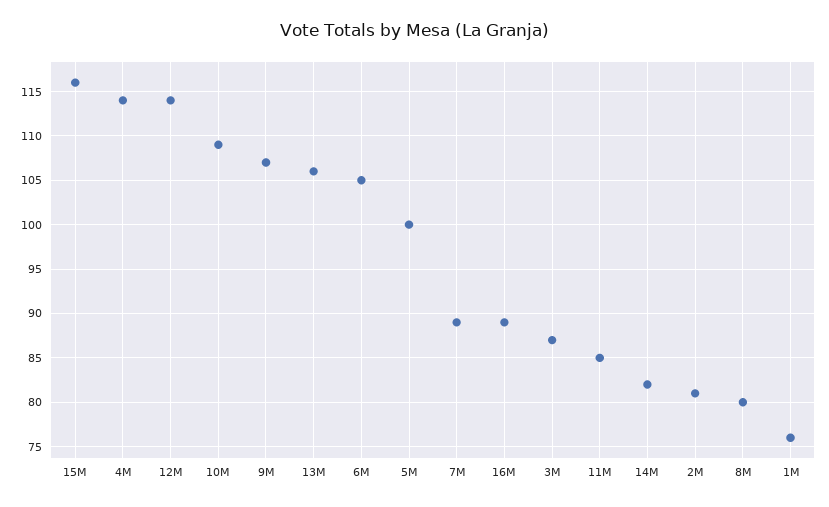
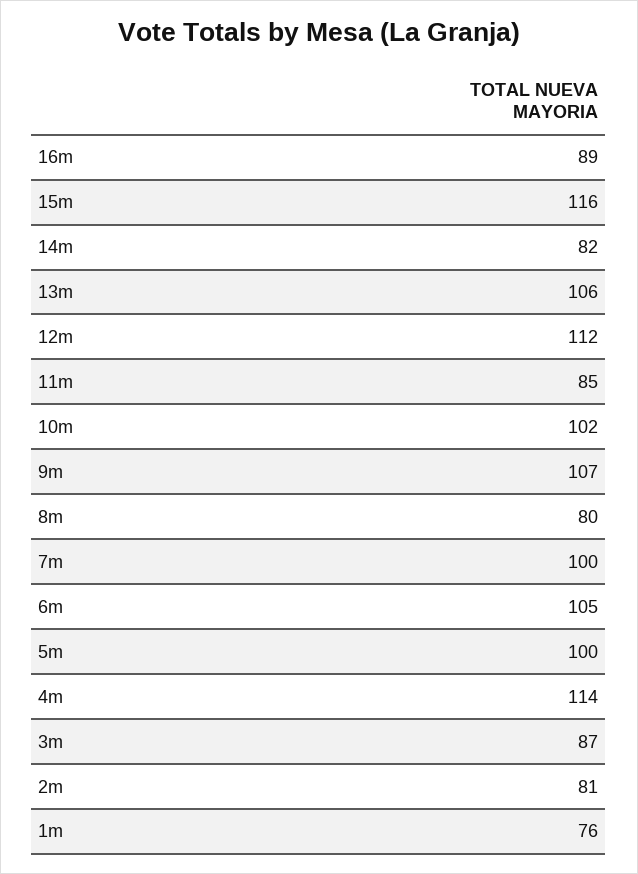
  {
    "15M": 116,
    "4M": 114,
-   "12M": 114,
+   "12M": 112,
-   "10M": 109,
+   "10M": 102,
    "9M": 107,
    "13M": 106,
    "6M": 105,
    "5M": 100,
-   "7M": 89,
+   "7M": 100,
    "16M": 89,
    "3M": 87,
    "11M": 85,
    "14M": 82,
    "2M": 81,
    "8M": 80,
    "1M": 76
  }

